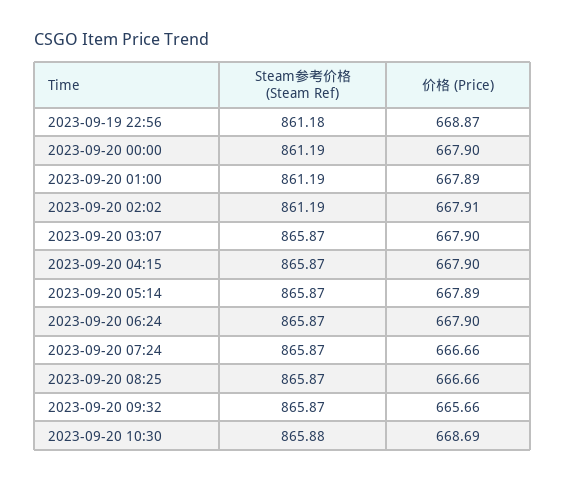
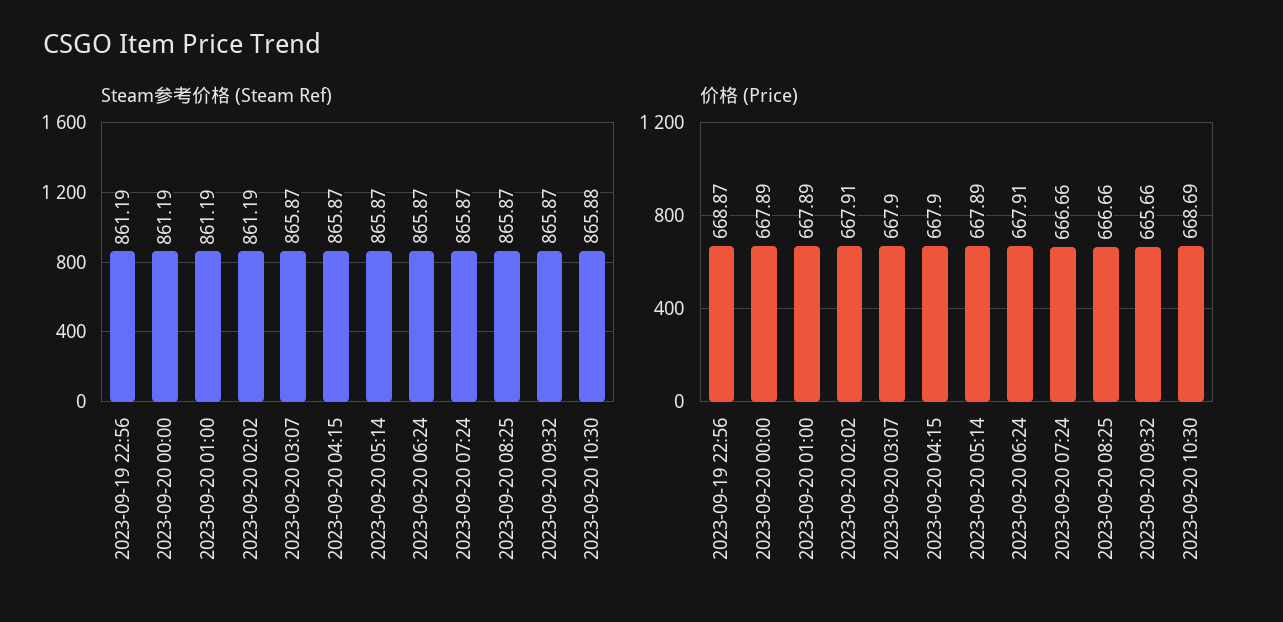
  {
    "Steam参考价格 (Steam Ref)": {
-     "2023-09-19 22:56": 861.18,
+     "2023-09-19 22:56": 861.19,
      "2023-09-20 00:00": 861.19,
      "2023-09-20 01:00": 861.19,
      "2023-09-20 02:02": 861.19,
      "2023-09-20 03:07": 865.87,
      "2023-09-20 04:15": 865.87,
      "2023-09-20 05:14": 865.87,
      "2023-09-20 06:24": 865.87,
      "2023-09-20 07:24": 865.87,
      "2023-09-20 08:25": 865.87,
      "2023-09-20 09:32": 865.87,
      "2023-09-20 10:30": 865.88
    },
    "价格 (Price)": {
      "2023-09-19 22:56": 668.87,
-     "2023-09-20 00:00": 667.9,
+     "2023-09-20 00:00": 667.89,
      "2023-09-20 01:00": 667.89,
      "2023-09-20 02:02": 667.91,
      "2023-09-20 03:07": 667.9,
      "2023-09-20 04:15": 667.9,
      "2023-09-20 05:14": 667.89,
-     "2023-09-20 06:24": 667.9,
+     "2023-09-20 06:24": 667.91,
      "2023-09-20 07:24": 666.66,
      "2023-09-20 08:25": 666.66,
      "2023-09-20 09:32": 665.66,
      "2023-09-20 10:30": 668.69
    }
  }

